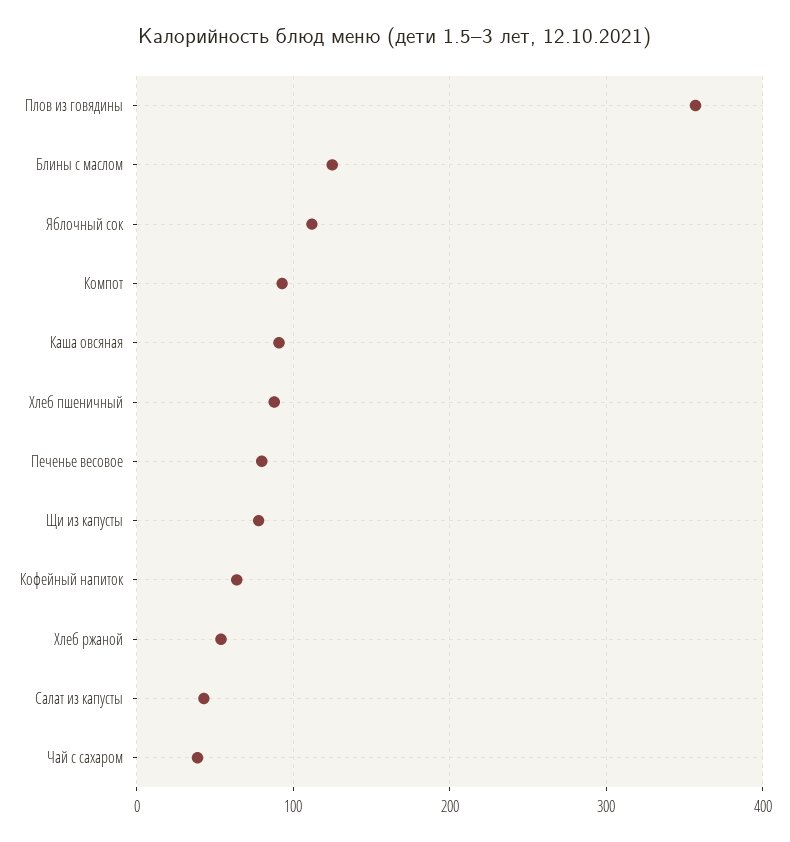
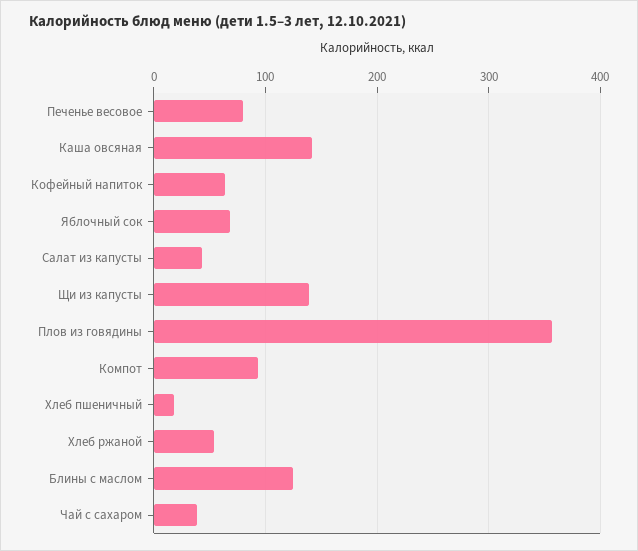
  {
    "Плов из говядины": 360,
    "Блины с маслом": 130,
-   "Яблочный сок": 110,
+   "Яблочный сок": 70,
    "Компот": 90,
-   "Каша овсяная": 90,
+   "Каша овсяная": 140,
-   "Хлеб пшеничный": 90,
+   "Хлеб пшеничный": 20,
    "Печенье весовое": 80,
-   "Щи из капусты": 80,
+   "Щи из капусты": 140,
    "Кофейный напиток": 60,
    "Хлеб ржаной": 50,
    "Салат из капусты": 40,
    "Чай с сахаром": 40
  }

